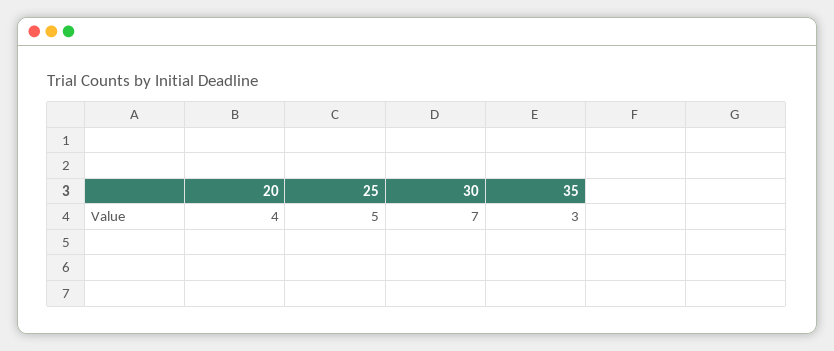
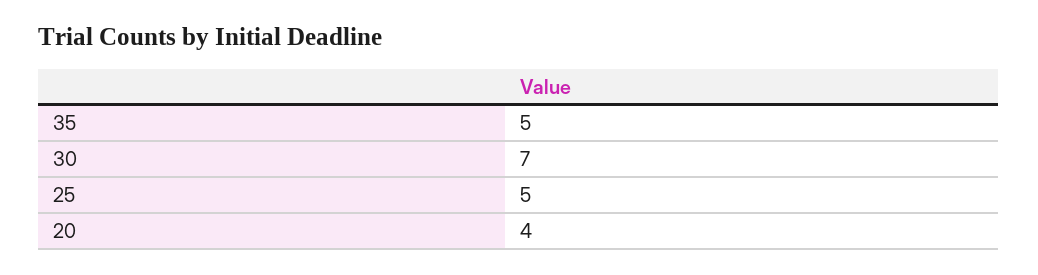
  {
    "20": 4,
    "25": 5,
    "30": 7,
-   "35": 3
+   "35": 5
  }

